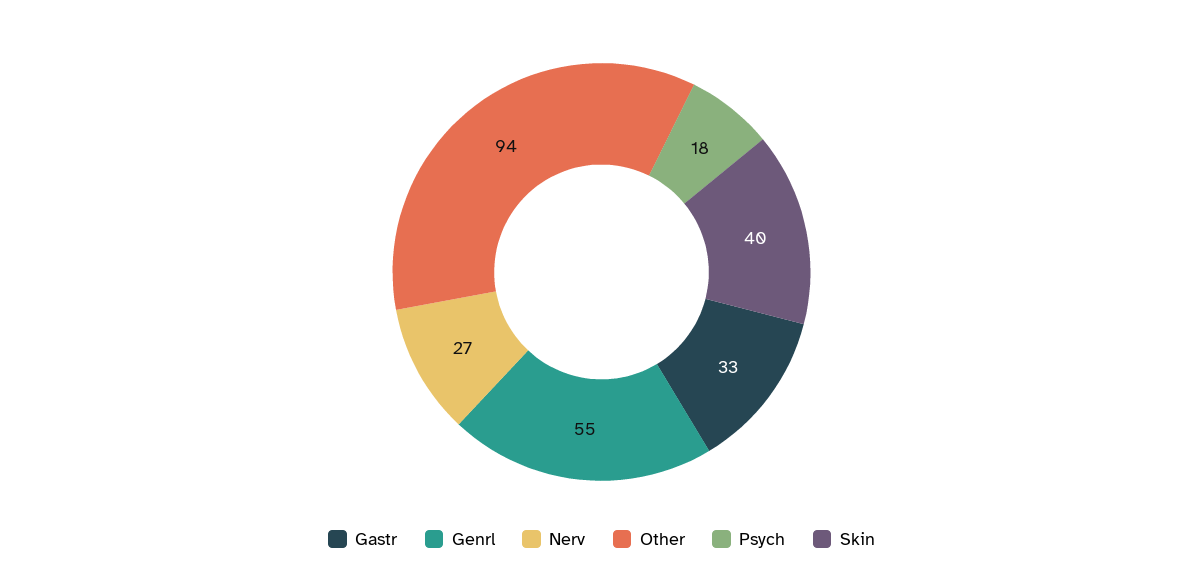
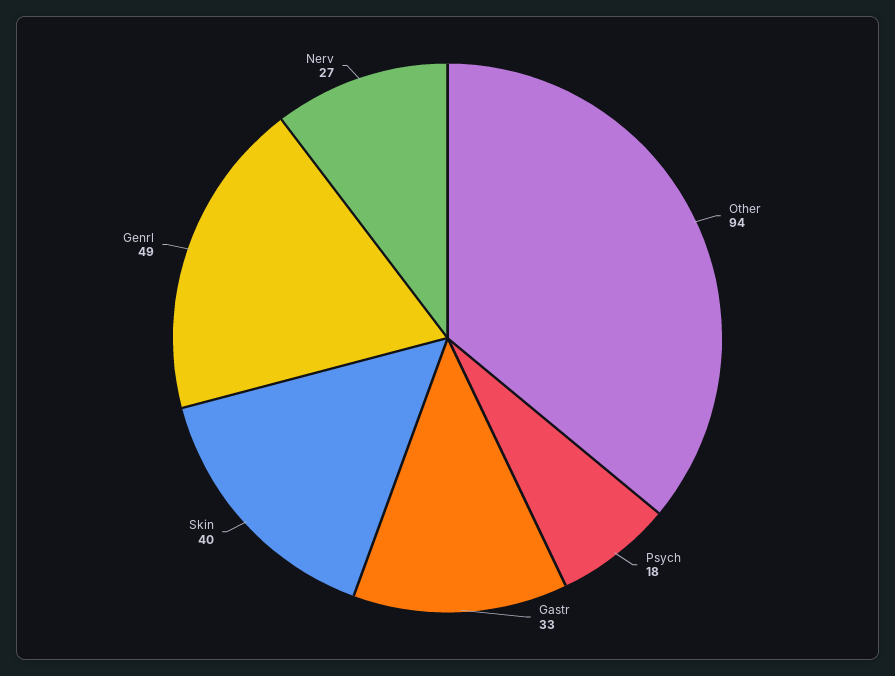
  {
    "Gastr": 33,
-   "Genrl": 55,
+   "Genrl": 49,
    "Nerv": 27,
    "Other": 94,
    "Psych": 18,
    "Skin": 40
  }

